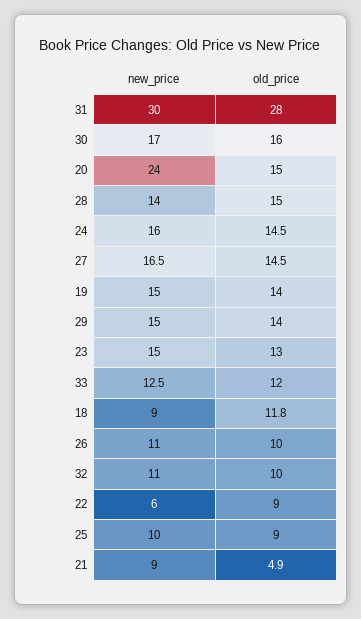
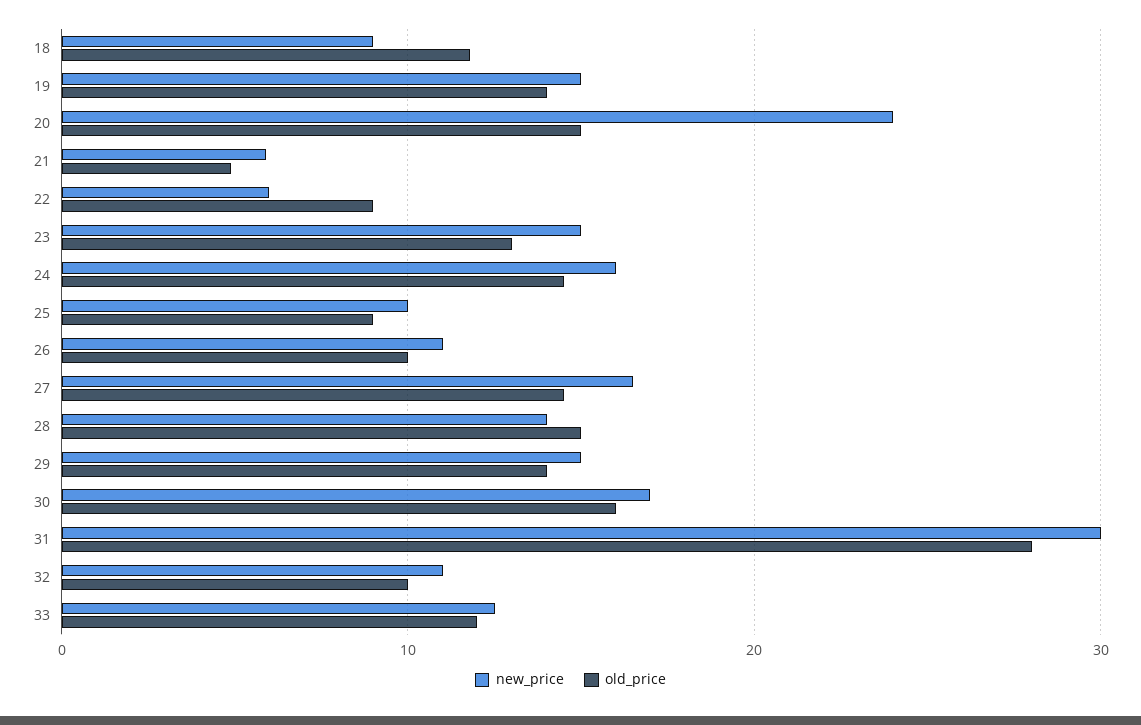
  {
    "new_price": {
      "31": 30,
      "30": 17,
      "20": 24,
      "28": 14,
      "24": 16,
      "27": 16.5,
      "19": 15,
      "29": 15,
      "23": 15,
      "33": 12.5,
      "18": 9,
      "26": 11,
      "32": 11,
      "22": 6,
      "25": 10,
-     "21": 9
+     "21": 6
    },
    "old_price": {
      "31": 28,
      "30": 16,
      "20": 15,
      "28": 15,
      "24": 14.5,
      "27": 14.5,
      "19": 14,
      "29": 14,
      "23": 13,
      "33": 12,
      "18": 11.8,
      "26": 10,
      "32": 10,
      "22": 9,
      "25": 9,
      "21": 4.9
    }
  }

